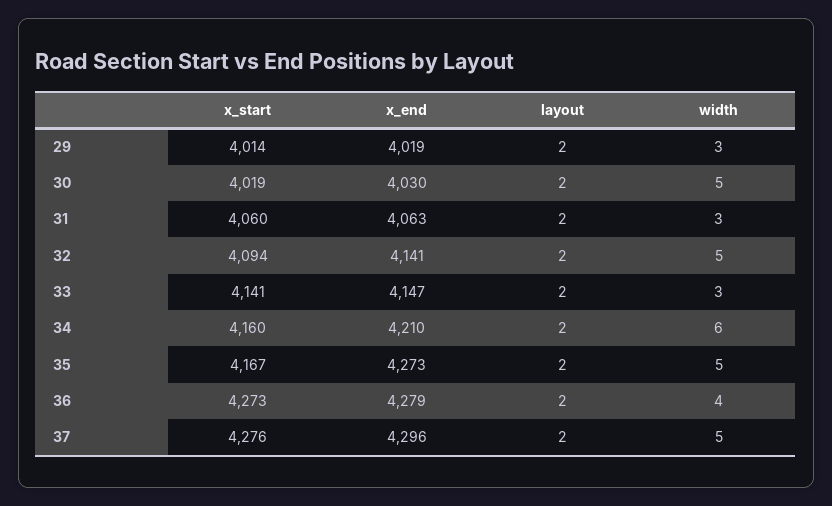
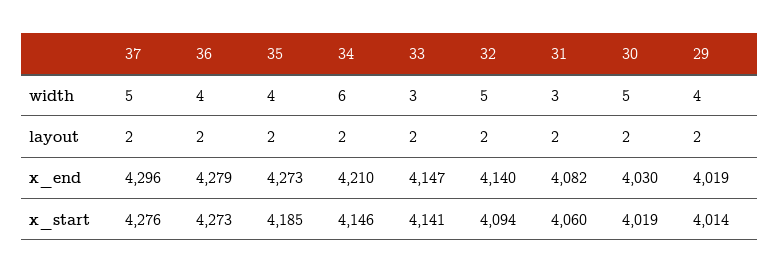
  {
    "x_start": {
      "29": 4014,
      "30": 4019,
      "31": 4060,
      "32": 4094,
      "33": 4141,
-     "34": 4160,
+     "34": 4146,
-     "35": 4167,
+     "35": 4185,
      "36": 4273,
      "37": 4276
    },
    "x_end": {
      "29": 4019,
      "30": 4030,
-     "31": 4063,
+     "31": 4082,
-     "32": 4141,
+     "32": 4140,
      "33": 4147,
      "34": 4210,
      "35": 4273,
      "36": 4279,
      "37": 4296
    },
    "layout": {
      "29": 2,
      "30": 2,
      "31": 2,
      "32": 2,
      "33": 2,
      "34": 2,
      "35": 2,
      "36": 2,
      "37": 2
    },
    "width": {
-     "29": 3,
+     "29": 4,
      "30": 5,
      "31": 3,
      "32": 5,
      "33": 3,
      "34": 6,
-     "35": 5,
+     "35": 4,
      "36": 4,
      "37": 5
    }
  }

